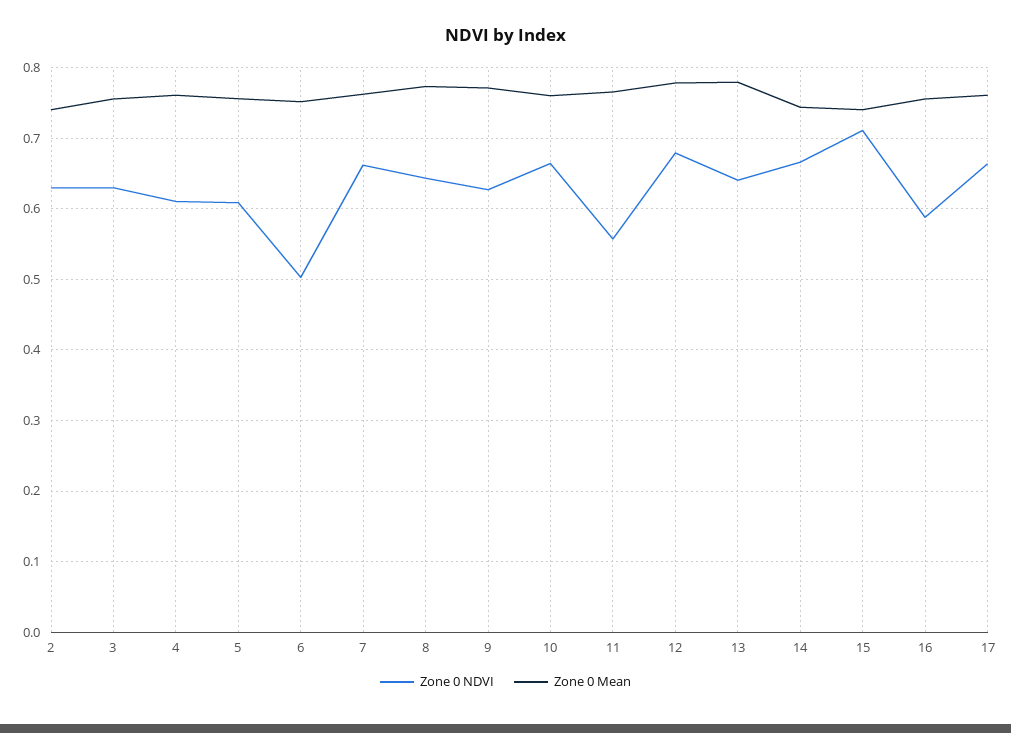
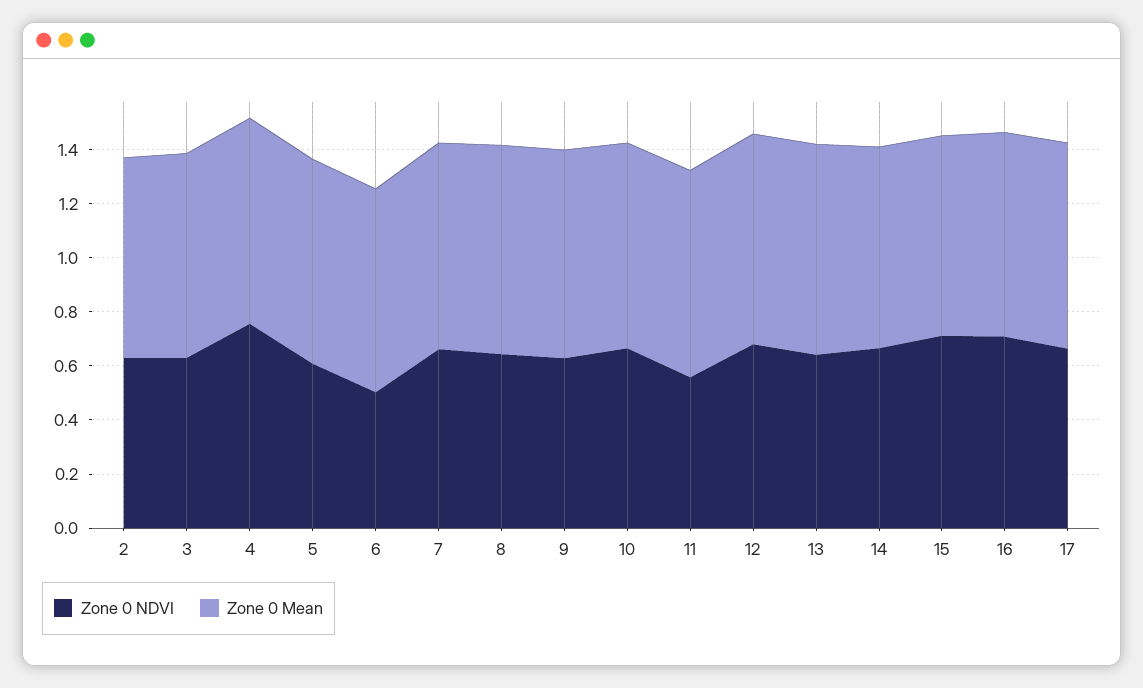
  {
    "Zone 0 NDVI": {
      "2": 0.63,
      "3": 0.63,
-     "4": 0.61,
+     "4": 0.75,
      "5": 0.61,
      "6": 0.5,
      "7": 0.66,
      "8": 0.64,
      "9": 0.63,
      "10": 0.66,
      "11": 0.56,
      "12": 0.68,
      "13": 0.64,
      "14": 0.67,
      "15": 0.71,
-     "16": 0.59,
+     "16": 0.7,
      "17": 0.66
    },
    "Zone 0 Mean": {
      "2": 0.74,
      "3": 0.76,
      "4": 0.76,
      "5": 0.76,
      "6": 0.75,
      "7": 0.76,
      "8": 0.77,
      "9": 0.77,
      "10": 0.76,
      "11": 0.77,
      "12": 0.78,
      "13": 0.78,
      "14": 0.74,
      "15": 0.74,
      "16": 0.76,
      "17": 0.76
    }
  }

